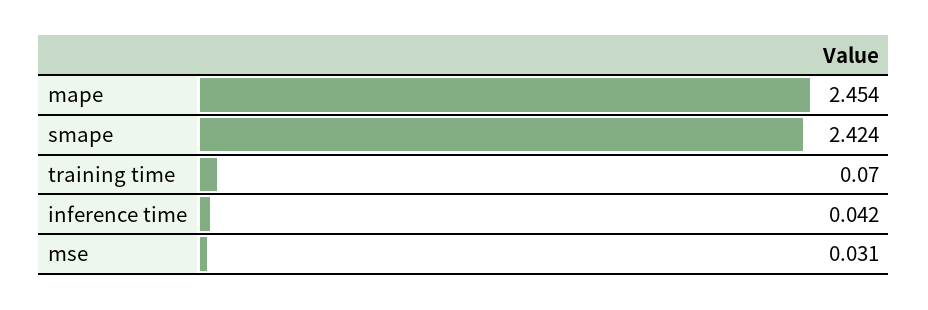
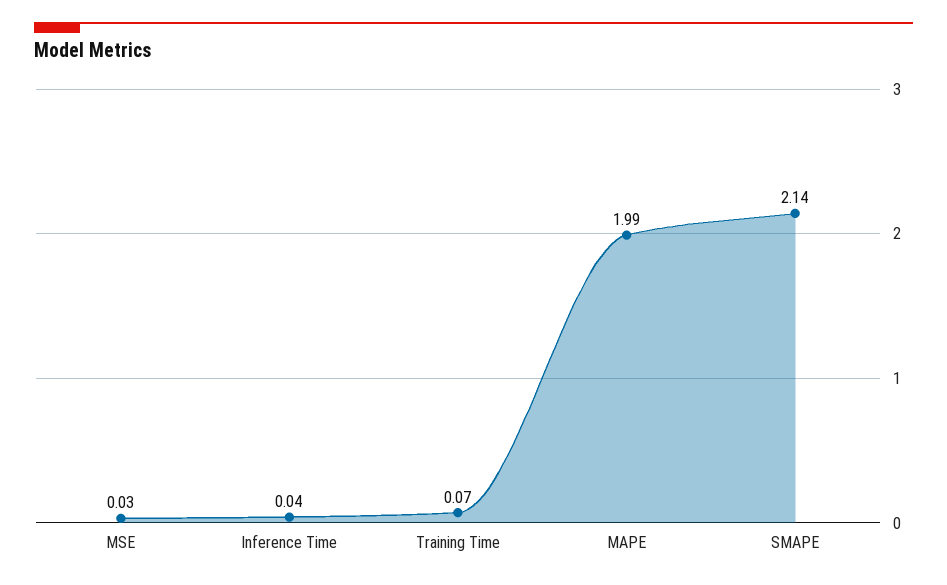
  {
-   "mape": 2.454,
+   "mape": 1.99,
-   "smape": 2.424,
+   "smape": 2.14,
    "training time": 0.07,
    "inference time": 0.042,
    "mse": 0.031
  }

